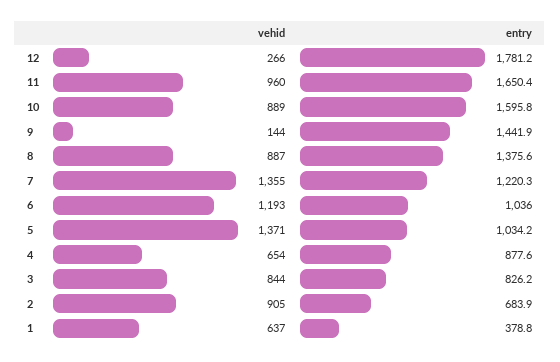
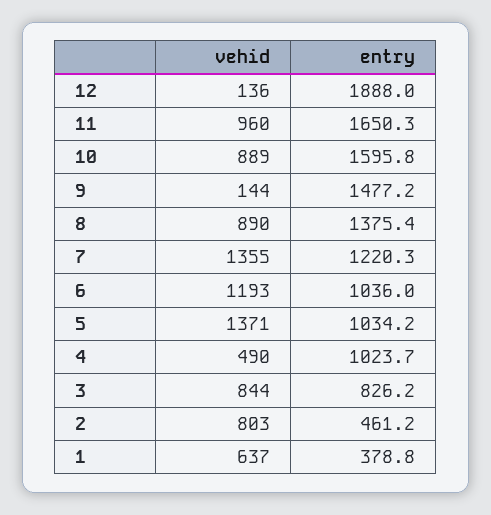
  {
    "vehid": {
-     "12": 266,
+     "12": 136,
      "11": 960,
      "10": 889,
      "9": 144,
-     "8": 887,
+     "8": 890,
      "7": 1355,
      "6": 1193,
      "5": 1371,
-     "4": 654,
+     "4": 490,
      "3": 844,
-     "2": 905,
+     "2": 803,
      "1": 637
    },
    "entry": {
-     "12": 1781.2,
+     "12": 1888,
-     "11": 1650.4,
+     "11": 1650.3,
      "10": 1595.8,
-     "9": 1441.9,
+     "9": 1477.2,
-     "8": 1375.6,
+     "8": 1375.4,
      "7": 1220.3,
      "6": 1036,
      "5": 1034.2,
-     "4": 877.6,
+     "4": 1023.7,
      "3": 826.2,
-     "2": 683.9,
+     "2": 461.2,
      "1": 378.8
    }
  }

